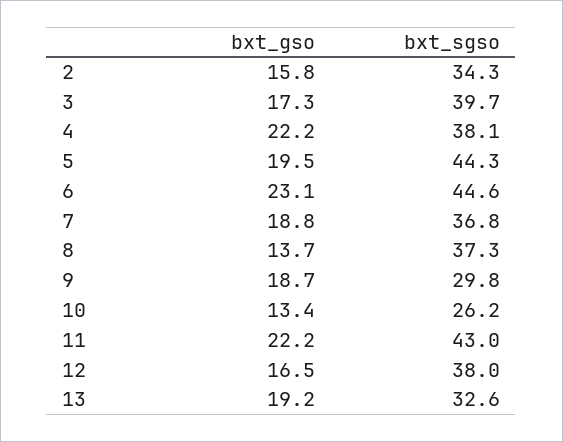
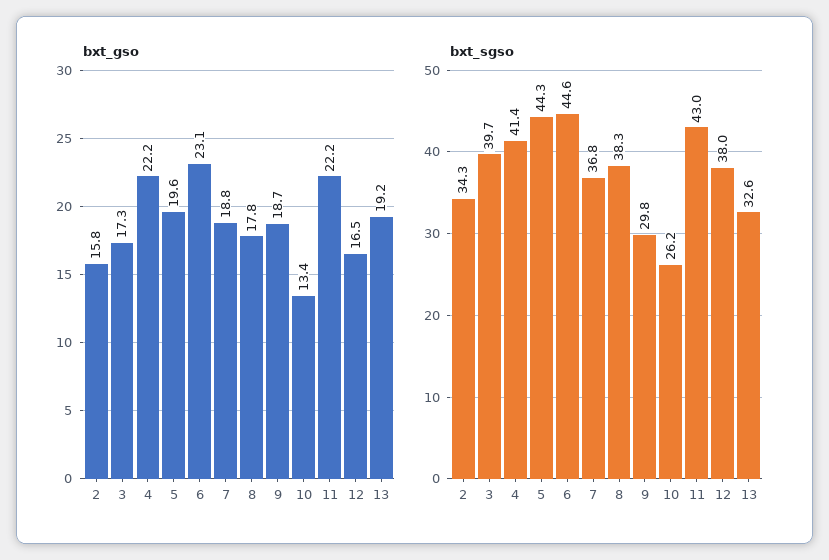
  {
    "bxt_gso": {
      "2": 15.8,
      "3": 17.3,
      "4": 22.2,
-     "5": 19.5,
+     "5": 19.6,
      "6": 23.1,
      "7": 18.8,
-     "8": 13.7,
+     "8": 17.8,
      "9": 18.7,
      "10": 13.4,
      "11": 22.2,
      "12": 16.5,
      "13": 19.2
    },
    "bxt_sgso": {
      "2": 34.3,
      "3": 39.7,
-     "4": 38.1,
+     "4": 41.4,
      "5": 44.3,
      "6": 44.6,
      "7": 36.8,
-     "8": 37.3,
+     "8": 38.3,
      "9": 29.8,
      "10": 26.2,
      "11": 43,
      "12": 38,
      "13": 32.6
    }
  }

